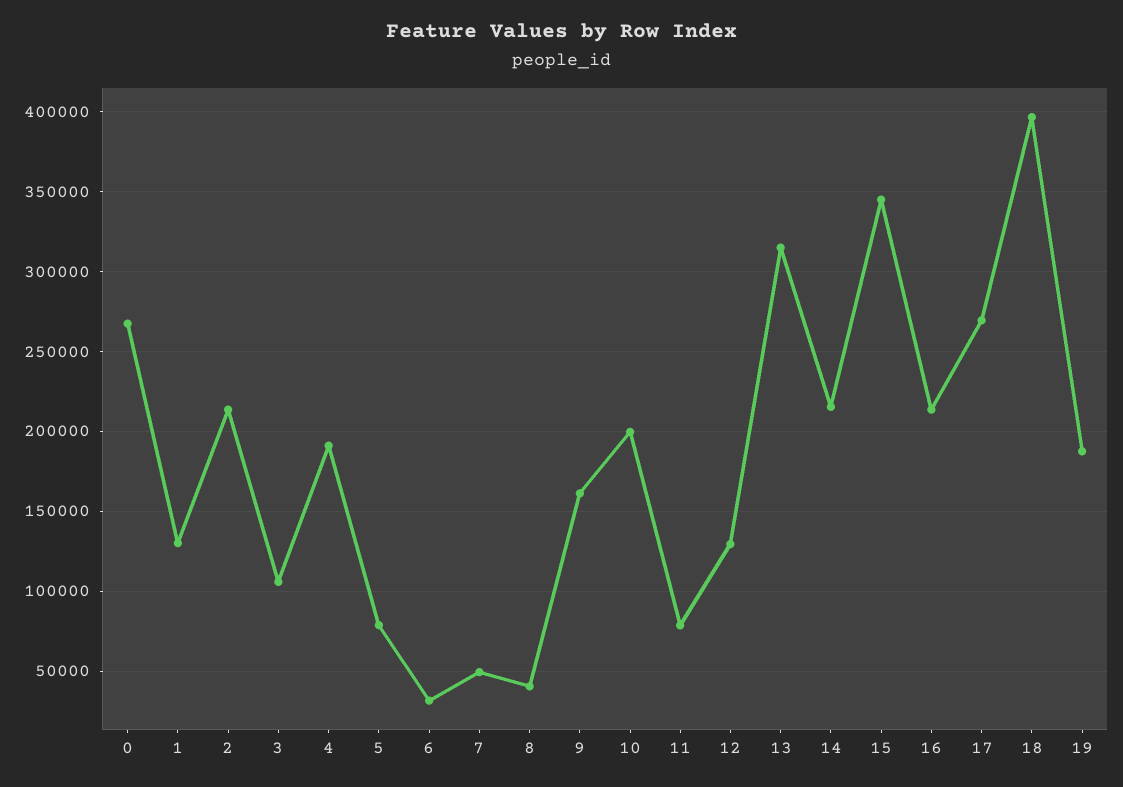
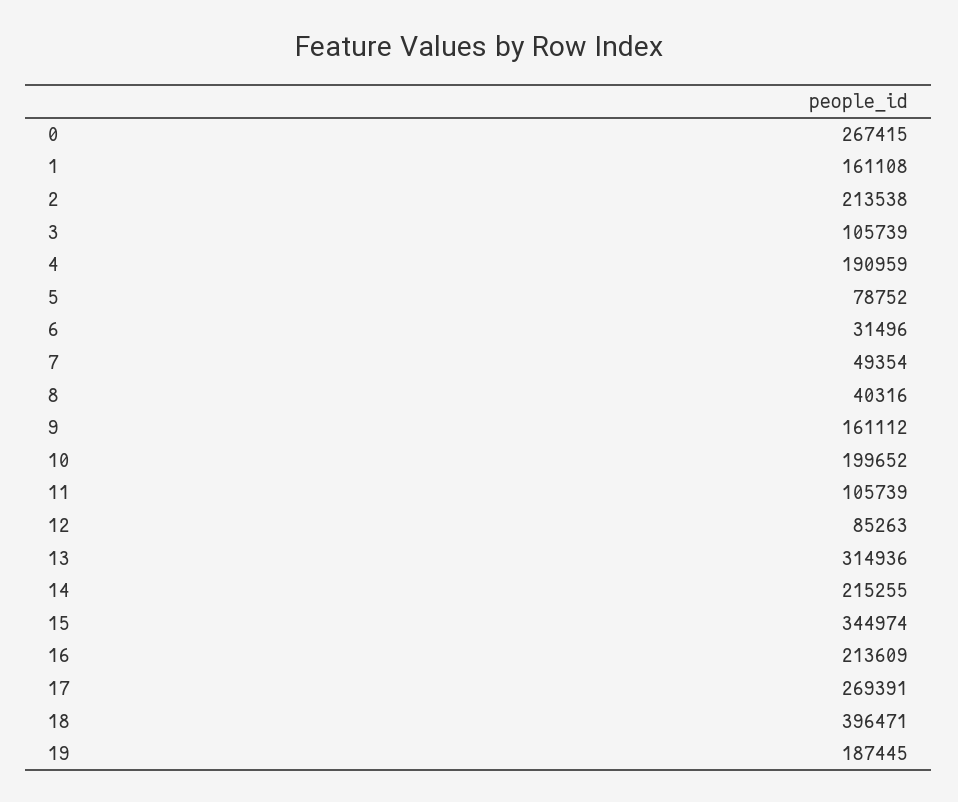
  {
    "0": 267415,
-   "1": 130000,
+   "1": 161108,
    "2": 213538,
    "3": 105739,
    "4": 190959,
    "5": 78752,
    "6": 31496,
    "7": 49354,
    "8": 40316,
    "9": 161112,
    "10": 199652,
-   "11": 80000,
+   "11": 105739,
-   "12": 130000,
+   "12": 85263,
    "13": 314936,
    "14": 215255,
    "15": 344974,
    "16": 213609,
    "17": 269391,
    "18": 396471,
    "19": 187445
  }

